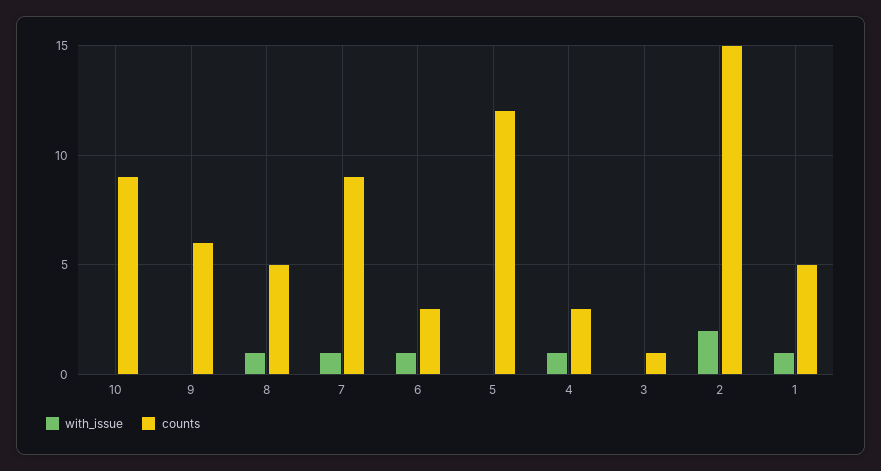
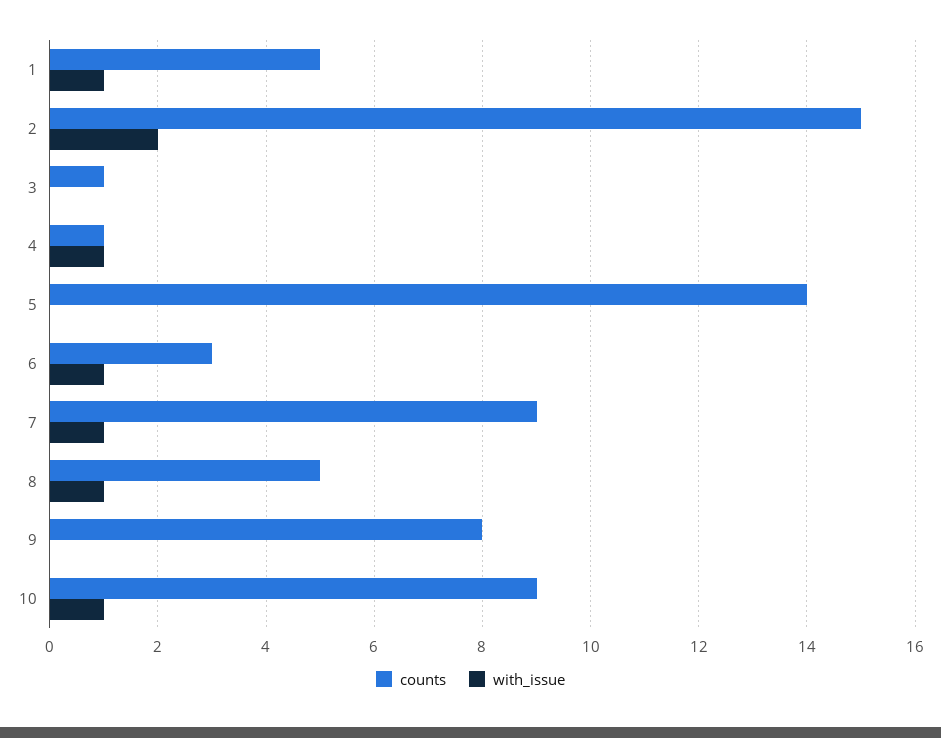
  {
    "with_issue": {
-     "10": 0,
+     "10": 1,
      "9": 0,
      "8": 1,
      "7": 1,
      "6": 1,
      "5": 0,
      "4": 1,
      "3": 0,
      "2": 2,
      "1": 1
    },
    "counts": {
      "10": 9,
-     "9": 6,
+     "9": 8,
      "8": 5,
      "7": 9,
      "6": 3,
-     "5": 12,
+     "5": 14,
-     "4": 3,
+     "4": 1,
      "3": 1,
      "2": 15,
      "1": 5
    }
  }

